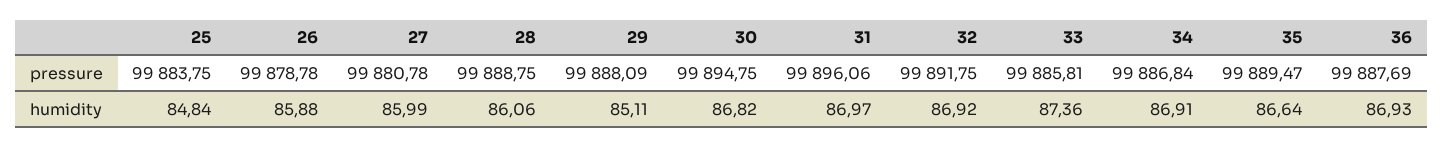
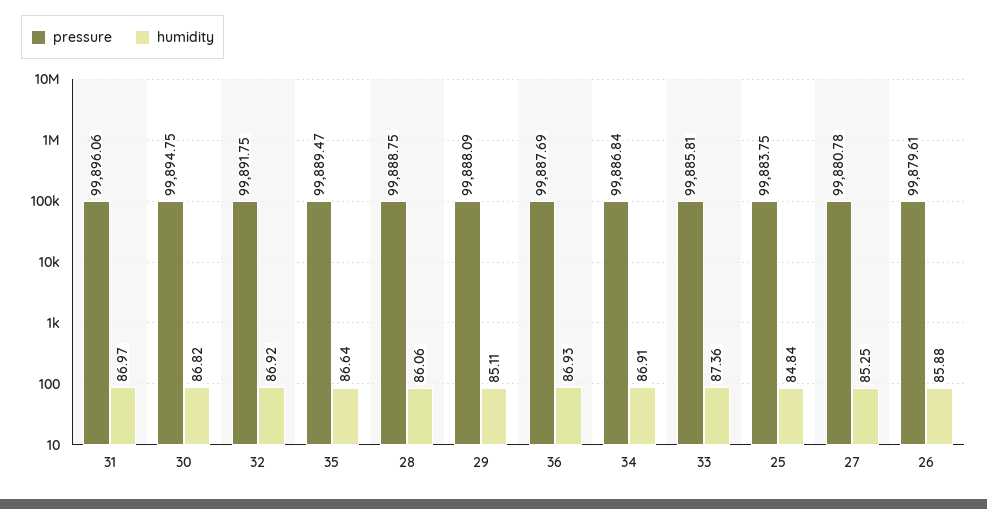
  {
    "pressure": {
      "25": 99883.75,
-     "26": 99878.78,
+     "26": 99879.61,
      "27": 99880.78,
      "28": 99888.75,
      "29": 99888.09,
      "30": 99894.75,
      "31": 99896.06,
      "32": 99891.75,
      "33": 99885.81,
      "34": 99886.84,
      "35": 99889.47,
      "36": 99887.69
    },
    "humidity": {
      "25": 84.84,
      "26": 85.88,
-     "27": 85.99,
+     "27": 85.25,
      "28": 86.06,
      "29": 85.11,
      "30": 86.82,
      "31": 86.97,
      "32": 86.92,
      "33": 87.36,
      "34": 86.91,
      "35": 86.64,
      "36": 86.93
    }
  }

